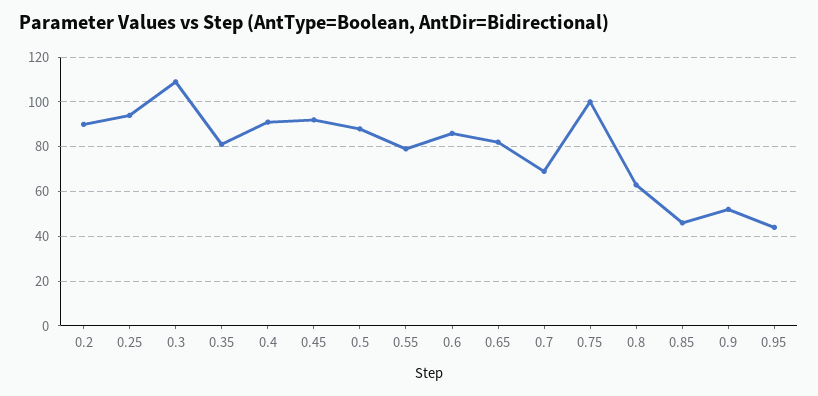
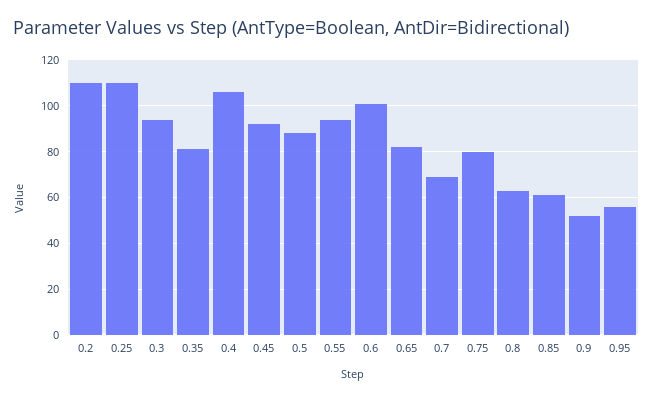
  {
-   "0.2": 90,
+   "0.2": 110,
-   "0.25": 95,
+   "0.25": 110,
-   "0.3": 110,
+   "0.3": 95,
    "0.35": 80,
-   "0.4": 90,
+   "0.4": 105,
    "0.45": 90,
    "0.5": 90,
-   "0.55": 80,
+   "0.55": 95,
-   "0.6": 85,
+   "0.6": 100,
    "0.65": 80,
    "0.7": 70,
-   "0.75": 100,
+   "0.75": 80,
    "0.8": 65,
-   "0.85": 45,
+   "0.85": 60,
    "0.9": 50,
-   "0.95": 45
+   "0.95": 55
  }

